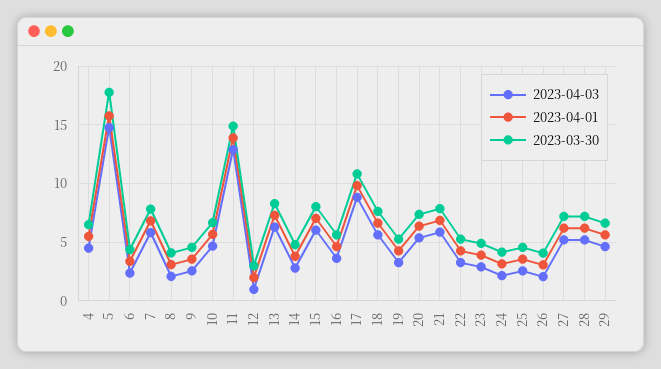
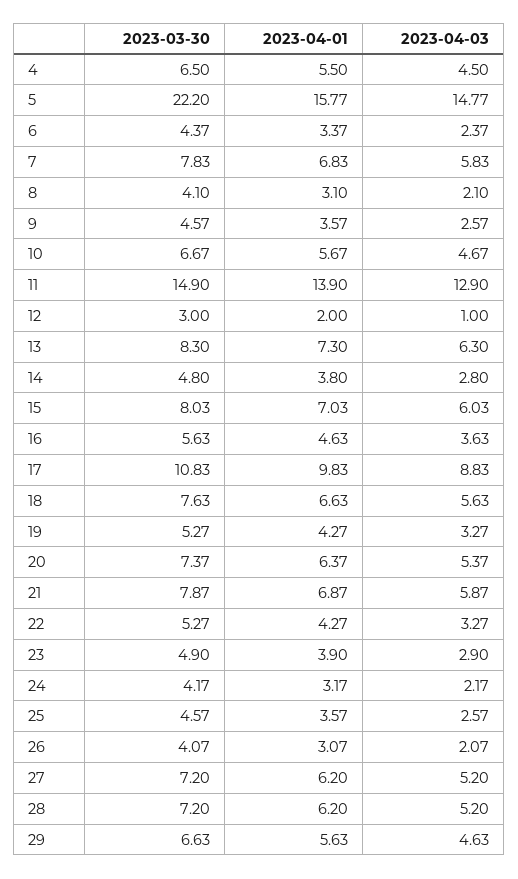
  {
    "2023-04-03": {
      "4": 4.5,
      "5": 14.77,
      "6": 2.37,
      "7": 5.83,
      "8": 2.1,
      "9": 2.57,
      "10": 4.67,
      "11": 12.9,
      "12": 1,
      "13": 6.3,
      "14": 2.8,
      "15": 6.03,
      "16": 3.63,
      "17": 8.83,
      "18": 5.63,
      "19": 3.27,
      "20": 5.37,
      "21": 5.87,
      "22": 3.27,
      "23": 2.9,
      "24": 2.17,
      "25": 2.57,
      "26": 2.07,
      "27": 5.2,
      "28": 5.2,
      "29": 4.63
    },
    "2023-04-01": {
      "4": 5.5,
      "5": 15.77,
      "6": 3.37,
      "7": 6.83,
      "8": 3.1,
      "9": 3.57,
      "10": 5.67,
      "11": 13.9,
      "12": 2,
      "13": 7.3,
      "14": 3.8,
      "15": 7.03,
      "16": 4.63,
      "17": 9.83,
      "18": 6.63,
      "19": 4.27,
      "20": 6.37,
      "21": 6.87,
      "22": 4.27,
      "23": 3.9,
      "24": 3.17,
      "25": 3.57,
      "26": 3.07,
      "27": 6.2,
      "28": 6.2,
      "29": 5.63
    },
    "2023-03-30": {
      "4": 6.5,
-     "5": 18,
+     "5": 22.2,
      "6": 4.37,
      "7": 7.83,
      "8": 4.1,
      "9": 4.57,
      "10": 6.67,
      "11": 14.9,
      "12": 3,
      "13": 8.3,
      "14": 4.8,
      "15": 8.03,
      "16": 5.63,
      "17": 10.83,
      "18": 7.63,
      "19": 5.27,
      "20": 7.37,
      "21": 7.87,
      "22": 5.27,
      "23": 4.9,
      "24": 4.17,
      "25": 4.57,
      "26": 4.07,
      "27": 7.2,
      "28": 7.2,
      "29": 6.63
    }
  }

